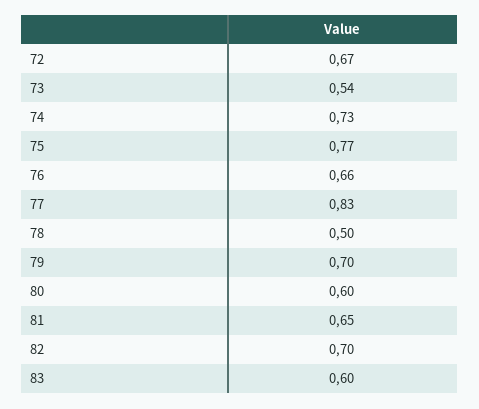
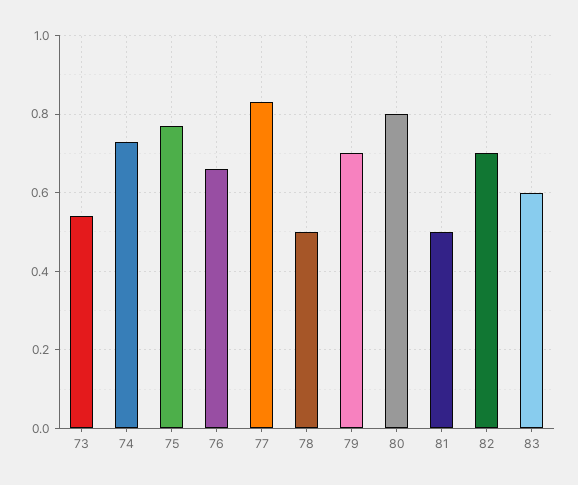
  {
-   "72": 0.67,
    "73": 0.54,
    "74": 0.73,
    "75": 0.77,
    "76": 0.66,
    "77": 0.83,
    "78": 0.5,
    "79": 0.7,
-   "80": 0.6,
+   "80": 0.8,
-   "81": 0.65,
+   "81": 0.5,
    "82": 0.7,
    "83": 0.6
  }

